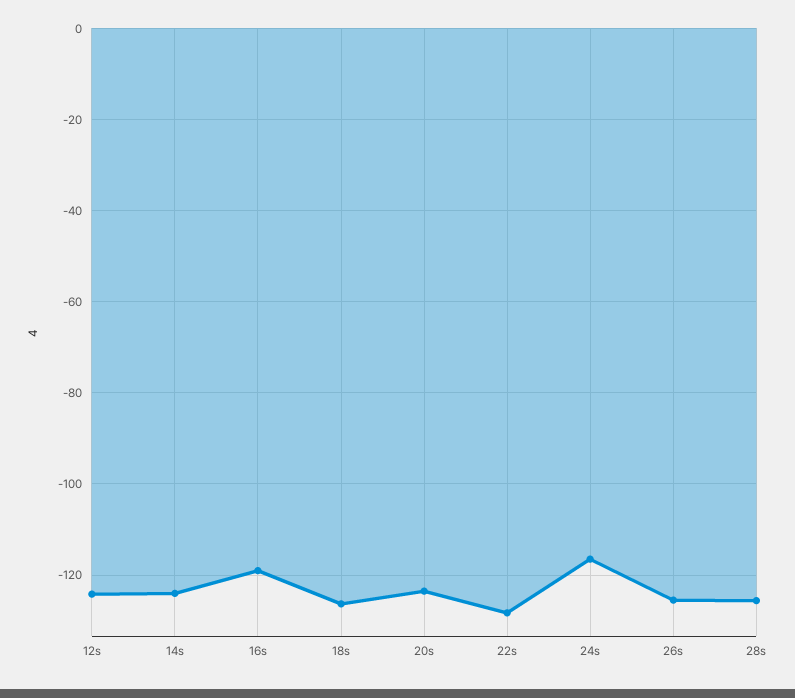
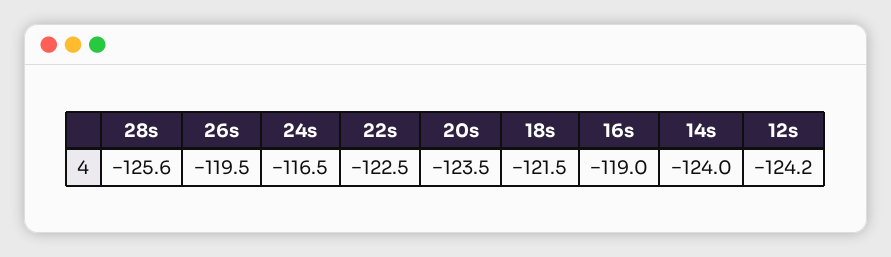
  {
    "12s": -124.2,
    "14s": -124,
    "16s": -119,
-   "18s": -126,
+   "18s": -121.5,
    "20s": -123.5,
-   "22s": -128,
+   "22s": -122.5,
    "24s": -116.5,
-   "26s": -126,
+   "26s": -119.5,
    "28s": -125.6
  }

